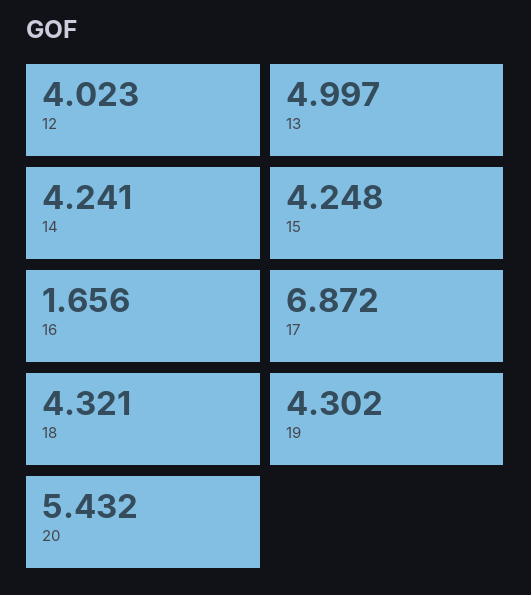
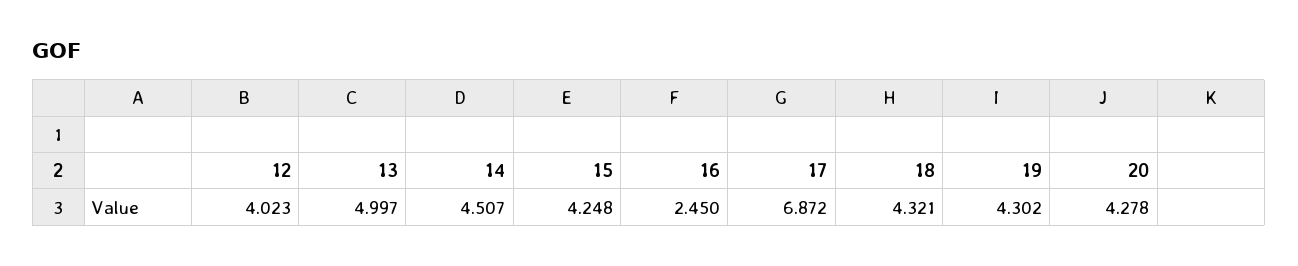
  {
    "12": 4.023,
    "13": 4.997,
-   "14": 4.241,
+   "14": 4.507,
    "15": 4.248,
-   "16": 1.656,
+   "16": 2.45,
    "17": 6.872,
    "18": 4.321,
    "19": 4.302,
-   "20": 5.432
+   "20": 4.278
  }

